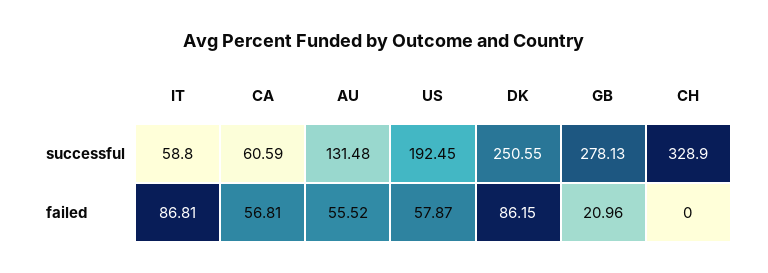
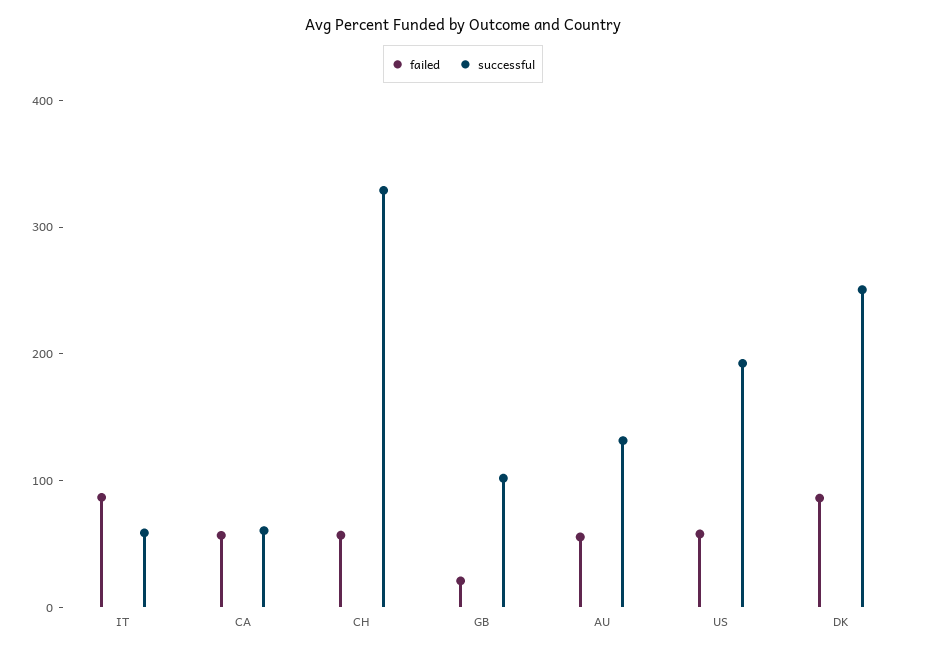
  {
    "successful": {
      "IT": 58.8,
      "CA": 60.59,
      "AU": 131.48,
      "US": 192.45,
      "DK": 250.55,
-     "GB": 278.13,
+     "GB": 100,
      "CH": 328.9
    },
    "failed": {
      "IT": 86.81,
      "CA": 56.81,
      "AU": 55.52,
      "US": 57.87,
      "DK": 86.15,
      "GB": 20.96,
-     "CH": 0
+     "CH": 60
    }
  }

